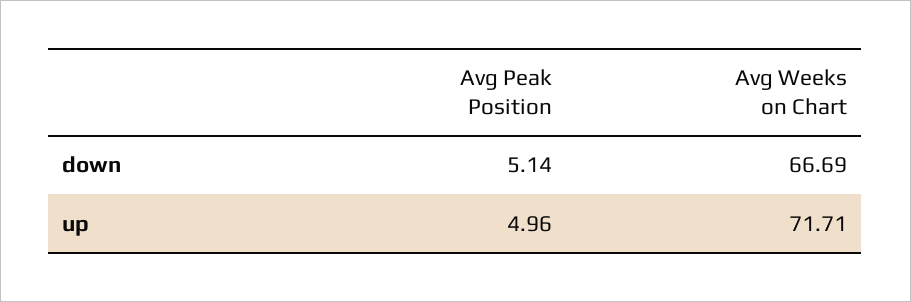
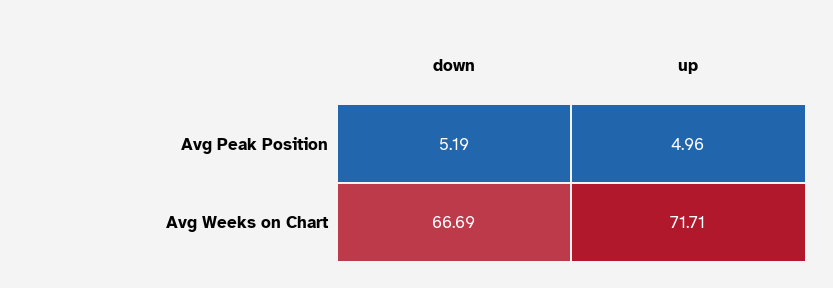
  {
    "Avg Peak Position": {
-     "down": 5.14,
+     "down": 5.19,
      "up": 4.96
    },
    "Avg Weeks on Chart": {
      "down": 66.69,
      "up": 71.71
    }
  }

